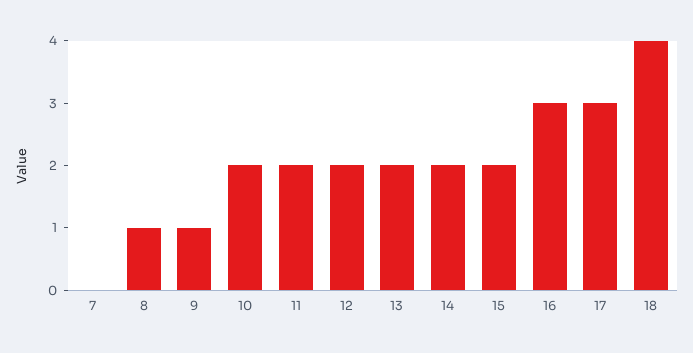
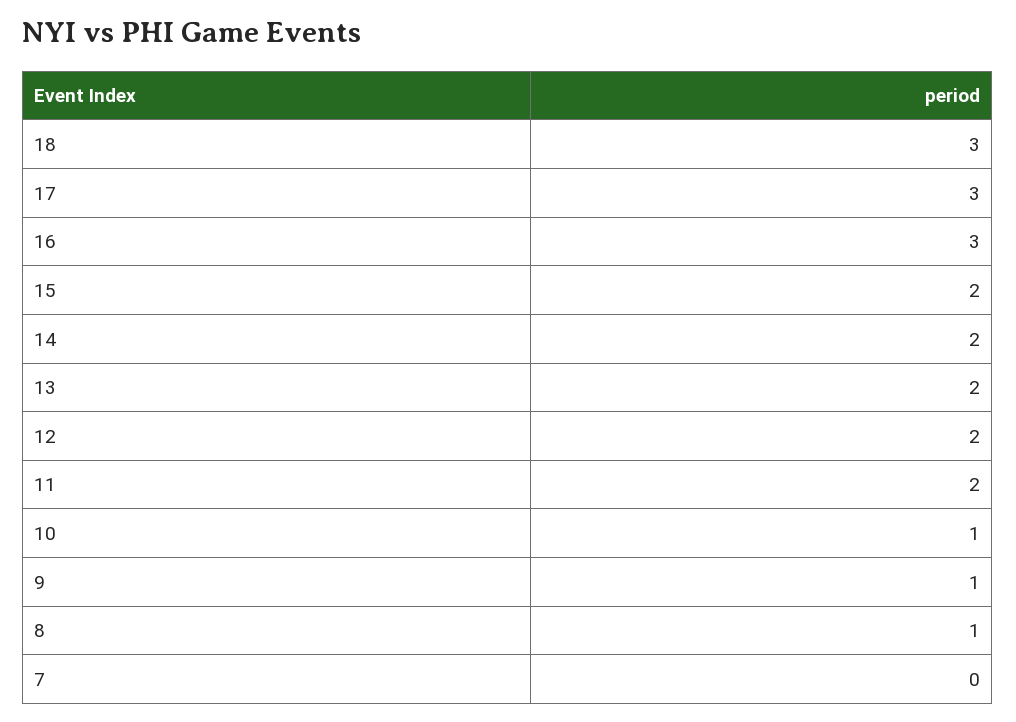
  {
    "7": 0,
    "8": 1,
    "9": 1,
-   "10": 2,
+   "10": 1,
    "11": 2,
    "12": 2,
    "13": 2,
    "14": 2,
    "15": 2,
    "16": 3,
    "17": 3,
-   "18": 4
+   "18": 3
  }

